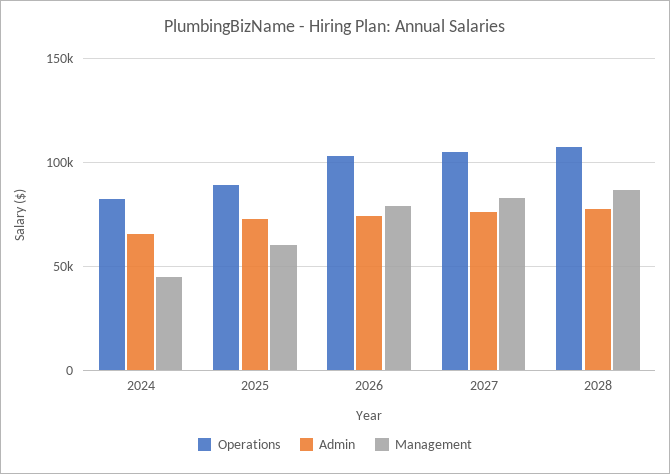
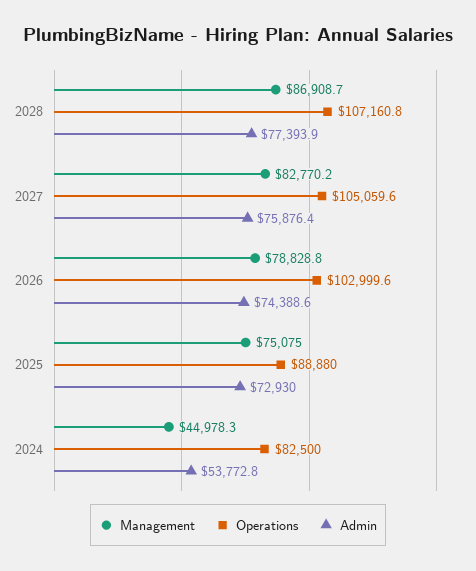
  {
    "Operations": {
      "2024": 82500,
      "2025": 88880,
      "2026": 102999.6,
      "2027": 105059.6,
      "2028": 107160.8
    },
    "Admin": {
-     "2024": 65000,
+     "2024": 53772.8,
      "2025": 72930,
      "2026": 74388.6,
      "2027": 75876.4,
      "2028": 77393.9
    },
    "Management": {
      "2024": 44978.3,
-     "2025": 60000,
+     "2025": 75075,
      "2026": 78828.8,
      "2027": 82770.2,
      "2028": 86908.7
    }
  }

